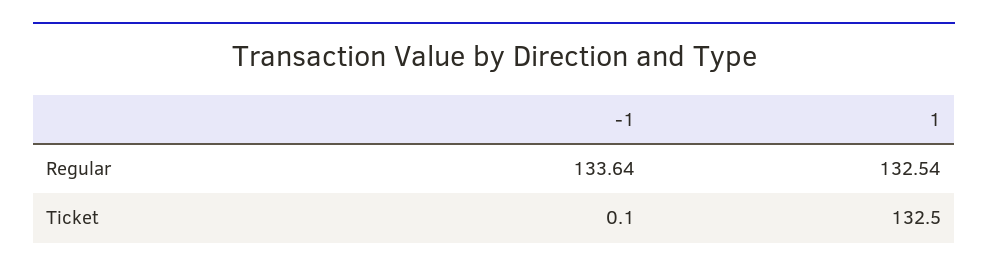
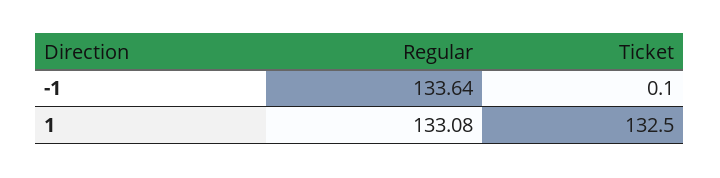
  {
    "-1": {
      "Regular": 133.64,
      "Ticket": 0.1
    },
    "1": {
-     "Regular": 132.54,
+     "Regular": 133.08,
      "Ticket": 132.5
    }
  }

